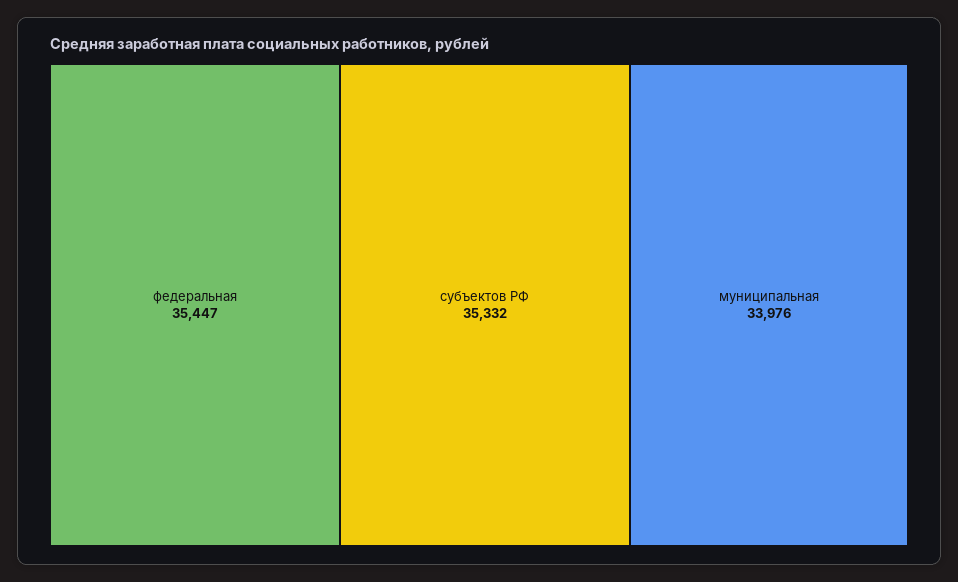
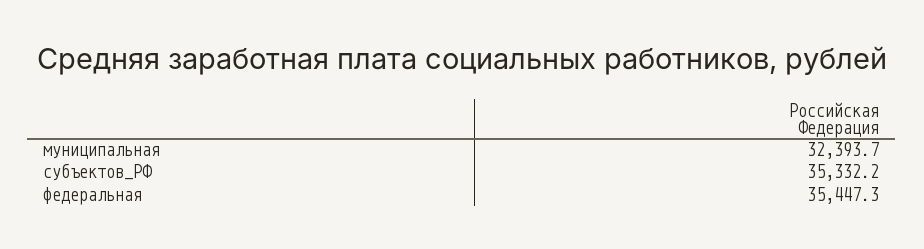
  {
    "федеральная": 35447.3,
    "субъектов РФ": 35332.2,
-   "муниципальная": 33976
+   "муниципальная": 32393.7
  }

